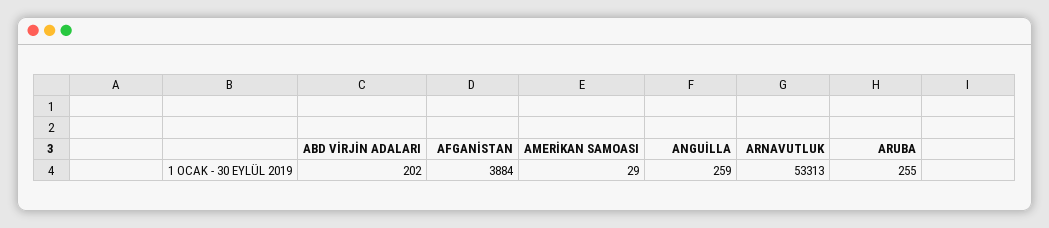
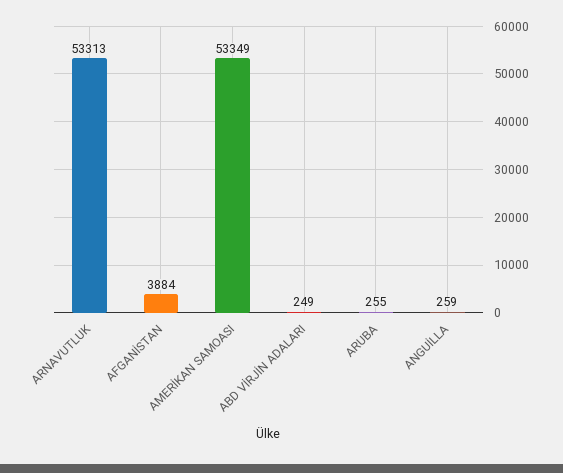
  {
-   "ABD VİRJİN ADALARI": 202,
+   "ABD VİRJİN ADALARI": 249,
    "AFGANİSTAN": 3884,
-   "AMERİKAN SAMOASI": 29,
+   "AMERİKAN SAMOASI": 53349,
    "ANGUİLLA": 259,
    "ARNAVUTLUK": 53313,
    "ARUBA": 255
  }

